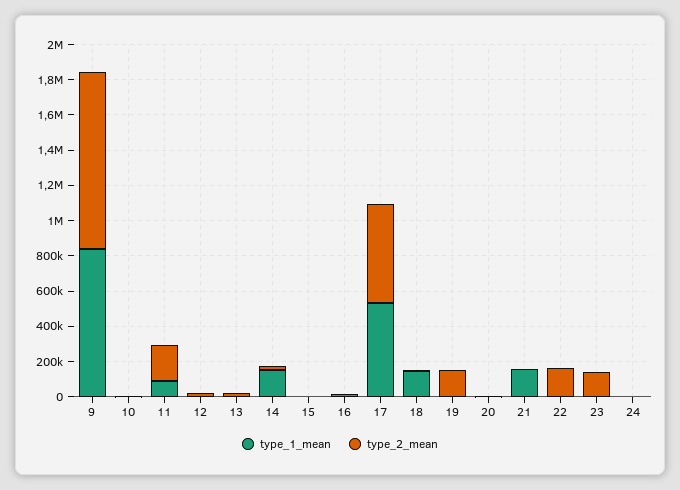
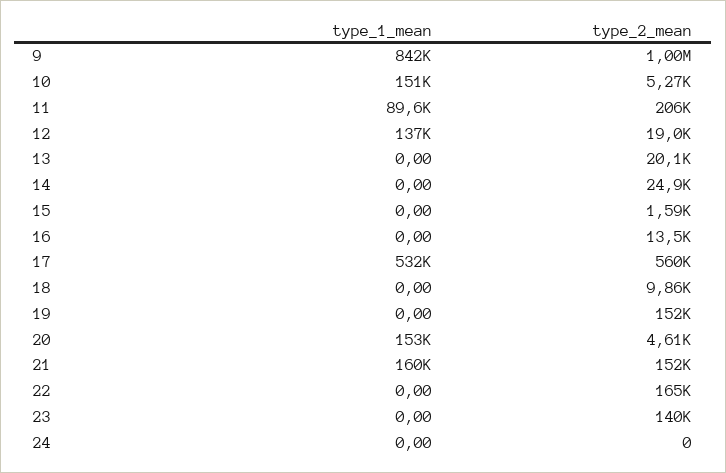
  {
    "type_1_mean": {
      "9": 842000,
-     "10": 0,
+     "10": 151000,
      "11": 89600,
-     "12": 0,
+     "12": 137000,
      "13": 0,
-     "14": 150000,
+     "14": 0,
      "15": 0,
      "16": 0,
      "17": 532000,
-     "18": 150000,
+     "18": 0,
      "19": 0,
-     "20": 0,
+     "20": 153000,
      "21": 160000,
      "22": 0,
      "23": 0,
      "24": 0
    },
    "type_2_mean": {
      "9": 1000000,
      "10": 5270,
      "11": 206000,
      "12": 19000,
      "13": 20100,
      "14": 24900,
      "15": 1590,
      "16": 13500,
      "17": 560000,
      "18": 9860,
      "19": 152000,
      "20": 4610,
-     "21": 0,
+     "21": 152000,
      "22": 165000,
      "23": 140000,
      "24": 0
    }
  }

